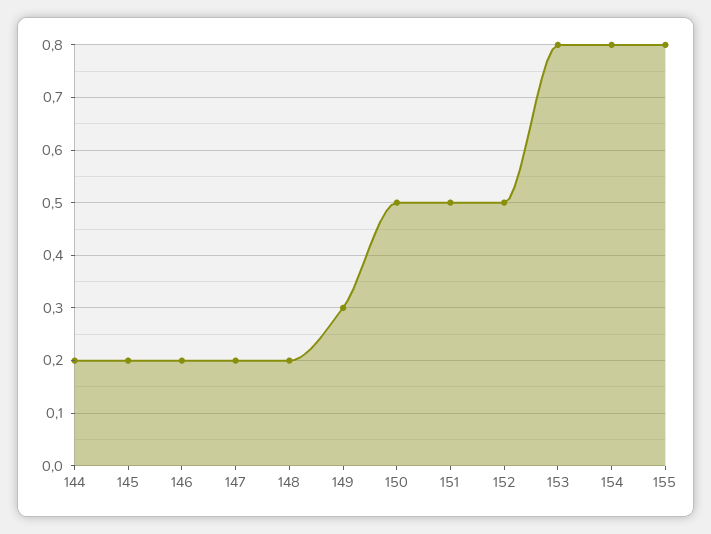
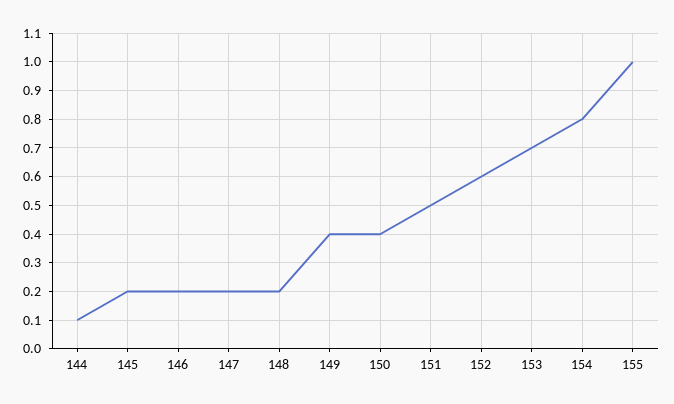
  {
-   "144": 0.2,
+   "144": 0.1,
    "145": 0.2,
    "146": 0.2,
    "147": 0.2,
    "148": 0.2,
-   "149": 0.3,
+   "149": 0.4,
-   "150": 0.5,
+   "150": 0.4,
    "151": 0.5,
-   "152": 0.5,
+   "152": 0.6,
-   "153": 0.8,
+   "153": 0.7,
    "154": 0.8,
-   "155": 0.8
+   "155": 1
  }

